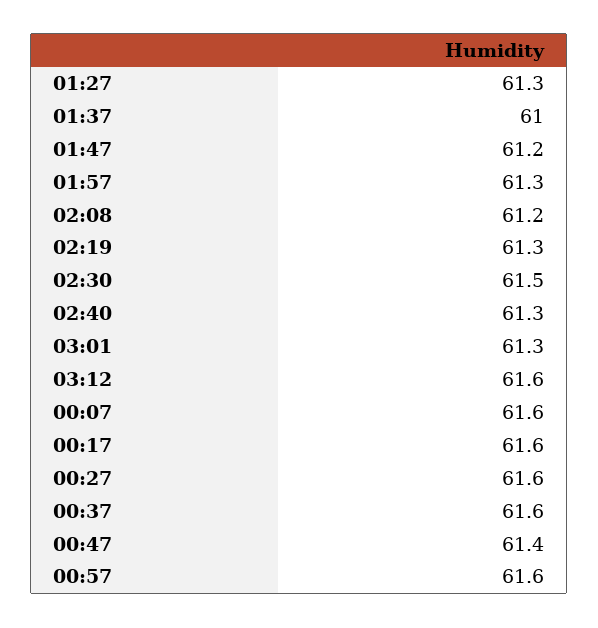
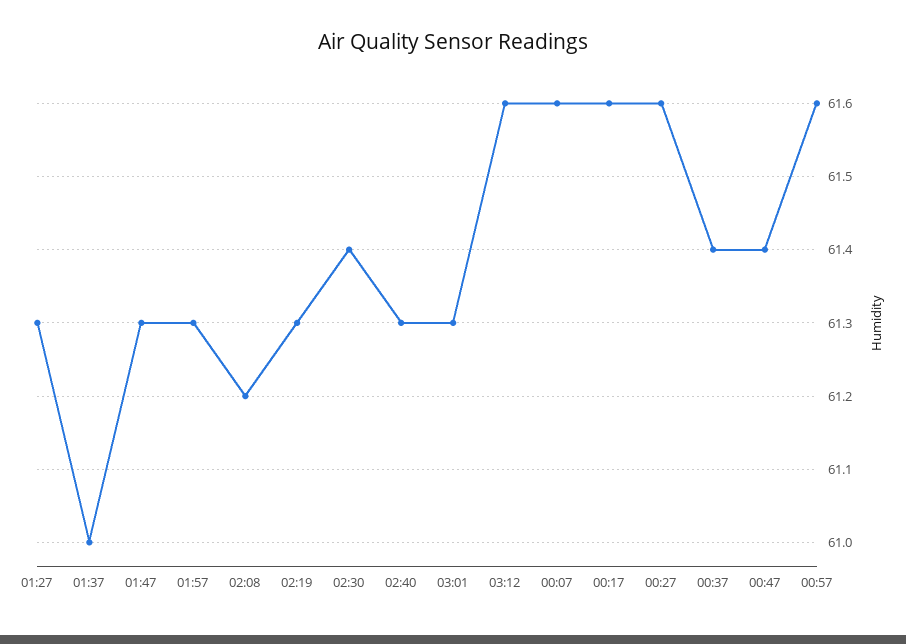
  {
    "01:27": 61.3,
    "01:37": 61,
-   "01:47": 61.2,
+   "01:47": 61.3,
    "01:57": 61.3,
    "02:08": 61.2,
    "02:19": 61.3,
-   "02:30": 61.5,
+   "02:30": 61.4,
    "02:40": 61.3,
    "03:01": 61.3,
    "03:12": 61.6,
    "00:07": 61.6,
    "00:17": 61.6,
    "00:27": 61.6,
-   "00:37": 61.6,
+   "00:37": 61.4,
    "00:47": 61.4,
    "00:57": 61.6
  }

